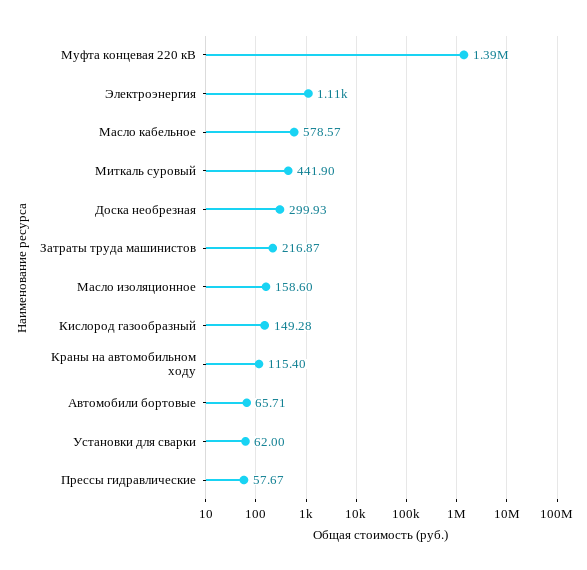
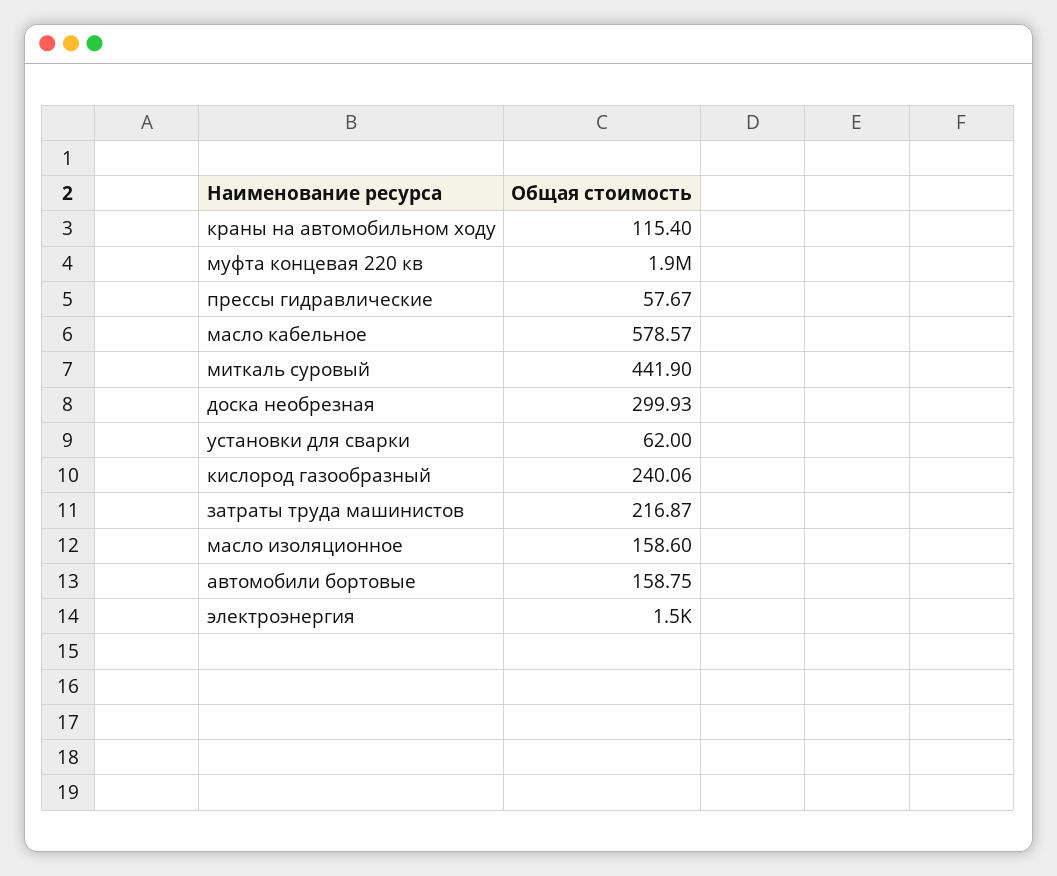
  {
-   "Муфта концевая 220 кВ": 1390000,
+   "Муфта концевая 220 кВ": 1900000,
-   "Электроэнергия": 1110,
+   "Электроэнергия": 1500,
    "Масло кабельное": 578.57,
    "Миткаль суровый": 441.9,
    "Доска необрезная": 299.93,
    "Затраты труда машинистов": 216.87,
    "Масло изоляционное": 158.6,
-   "Кислород газообразный": 149.28,
+   "Кислород газообразный": 240.06,
    "Краны на автомобильном ходу": 115.4,
-   "Автомобили бортовые": 65.71,
+   "Автомобили бортовые": 158.75,
    "Установки для сварки": 62,
    "Прессы гидравлические": 57.67
  }

